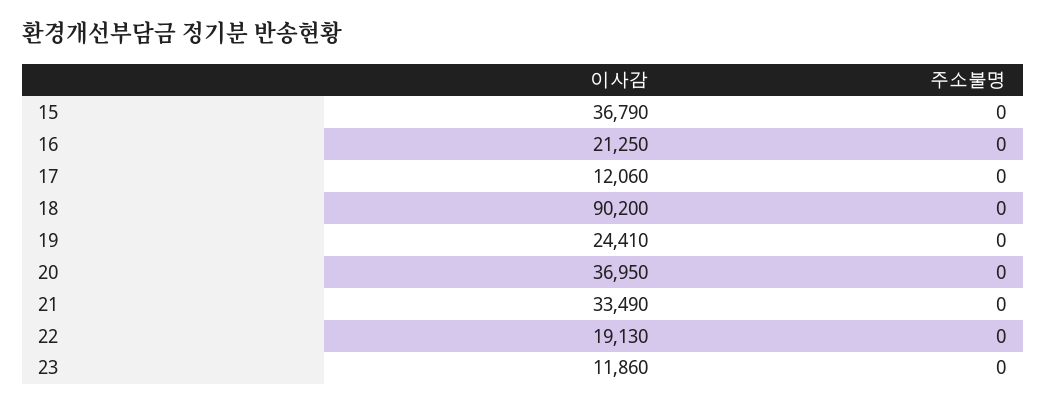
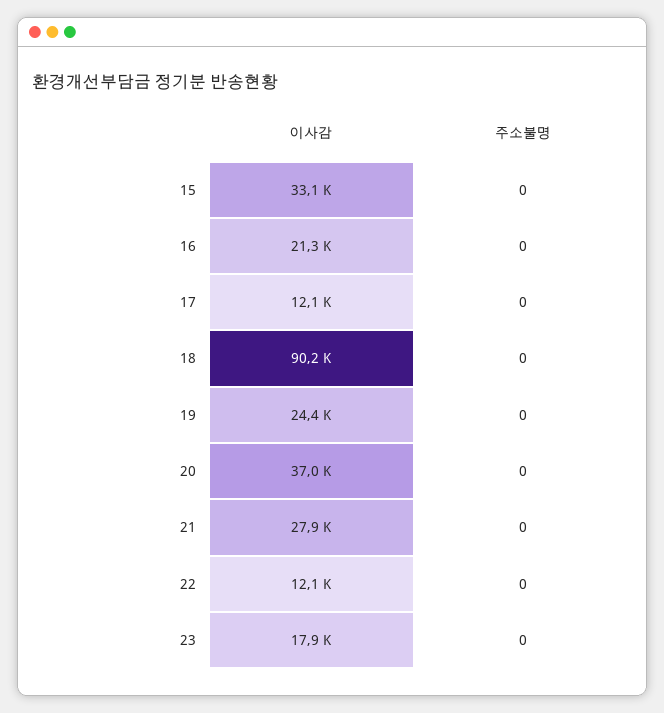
  {
    "이사감": {
-     "15": 36790,
+     "15": 33100,
      "16": 21250,
      "17": 12060,
      "18": 90200,
      "19": 24410,
      "20": 36950,
-     "21": 33490,
+     "21": 27900,
-     "22": 19130,
+     "22": 12100,
-     "23": 11860
+     "23": 17900
    },
    "주소불명": {
      "15": 0,
      "16": 0,
      "17": 0,
      "18": 0,
      "19": 0,
      "20": 0,
      "21": 0,
      "22": 0,
      "23": 0
    }
  }

